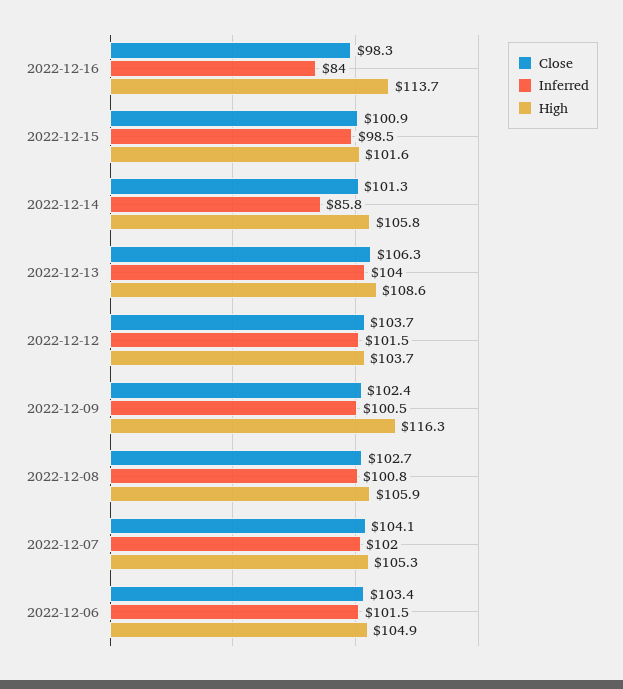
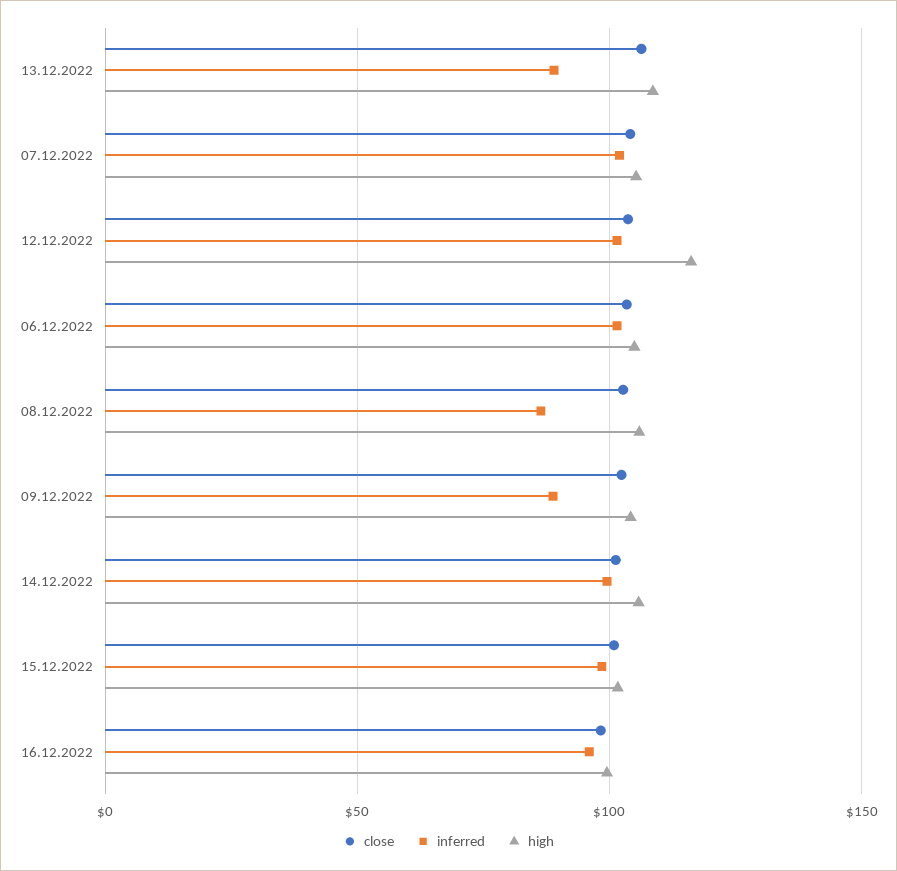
  {
    "Close": {
      "2022-12-16": 98.3,
      "2022-12-15": 100.9,
      "2022-12-14": 101.3,
      "2022-12-13": 106.3,
      "2022-12-12": 103.7,
      "2022-12-09": 102.4,
      "2022-12-08": 102.7,
      "2022-12-07": 104.1,
      "2022-12-06": 103.4
    },
    "Inferred": {
-     "2022-12-16": 84,
+     "2022-12-16": 95,
      "2022-12-15": 98.5,
-     "2022-12-14": 85.8,
+     "2022-12-14": 100,
-     "2022-12-13": 104,
+     "2022-12-13": 90,
      "2022-12-12": 101.5,
-     "2022-12-09": 100.5,
+     "2022-12-09": 90,
-     "2022-12-08": 100.8,
+     "2022-12-08": 85,
      "2022-12-07": 102,
      "2022-12-06": 101.5
    },
    "High": {
-     "2022-12-16": 113.7,
+     "2022-12-16": 100,
      "2022-12-15": 101.6,
      "2022-12-14": 105.8,
      "2022-12-13": 108.6,
-     "2022-12-12": 103.7,
+     "2022-12-12": 115,
-     "2022-12-09": 116.3,
+     "2022-12-09": 105,
      "2022-12-08": 105.9,
      "2022-12-07": 105.3,
      "2022-12-06": 104.9
    }
  }

